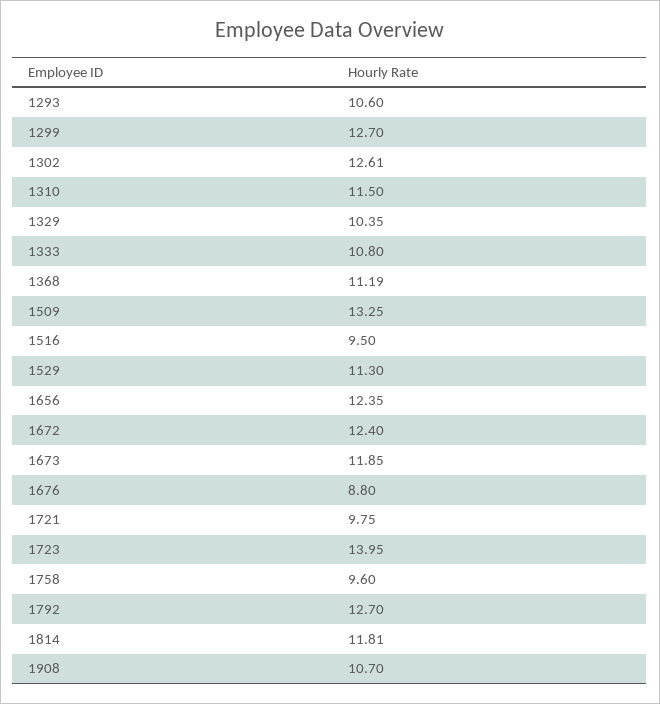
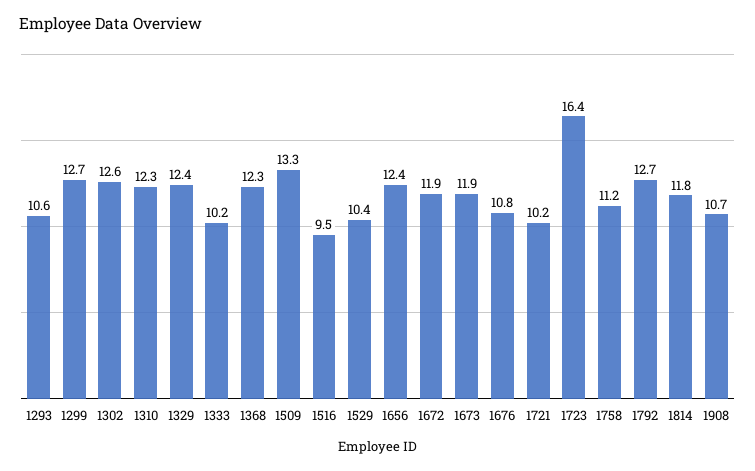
  {
    "1293": 10.6,
    "1299": 12.7,
    "1302": 12.61,
-   "1310": 11.5,
+   "1310": 12.3,
-   "1329": 10.35,
+   "1329": 12.4,
-   "1333": 10.8,
+   "1333": 10.2,
-   "1368": 11.19,
+   "1368": 12.3,
    "1509": 13.25,
    "1516": 9.5,
-   "1529": 11.3,
+   "1529": 10.4,
    "1656": 12.35,
-   "1672": 12.4,
+   "1672": 11.9,
    "1673": 11.85,
-   "1676": 8.8,
+   "1676": 10.8,
-   "1721": 9.75,
+   "1721": 10.2,
-   "1723": 13.95,
+   "1723": 16.4,
-   "1758": 9.6,
+   "1758": 11.2,
    "1792": 12.7,
    "1814": 11.81,
    "1908": 10.7
  }

